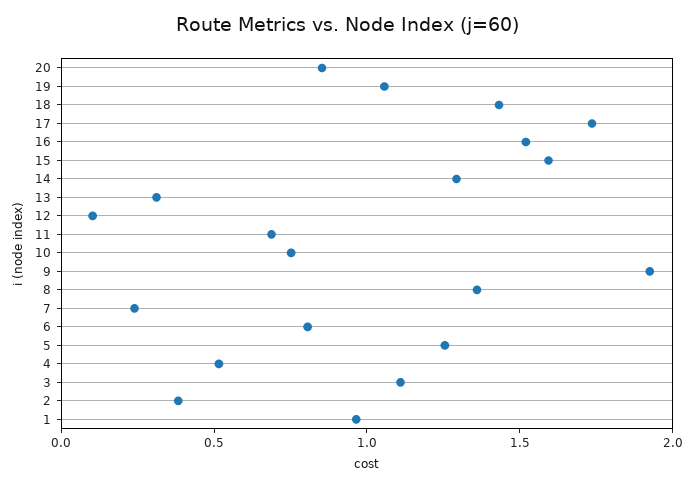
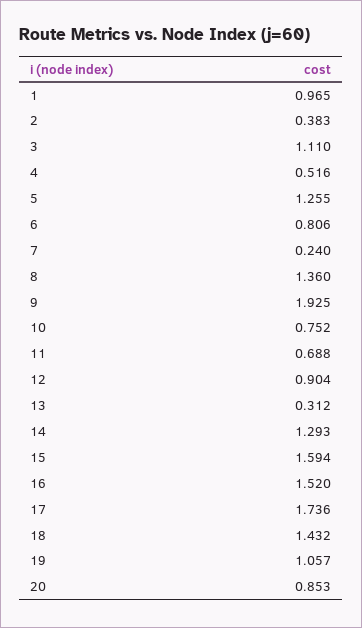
  {
    "20": 0.853,
    "19": 1.057,
    "18": 1.432,
    "17": 1.736,
    "16": 1.52,
    "15": 1.594,
    "14": 1.293,
    "13": 0.312,
-   "12": 0.1,
+   "12": 0.904,
    "11": 0.688,
    "10": 0.752,
    "9": 1.925,
    "8": 1.36,
    "7": 0.24,
    "6": 0.806,
    "5": 1.255,
    "4": 0.516,
    "3": 1.11,
    "2": 0.383,
    "1": 0.965
  }

